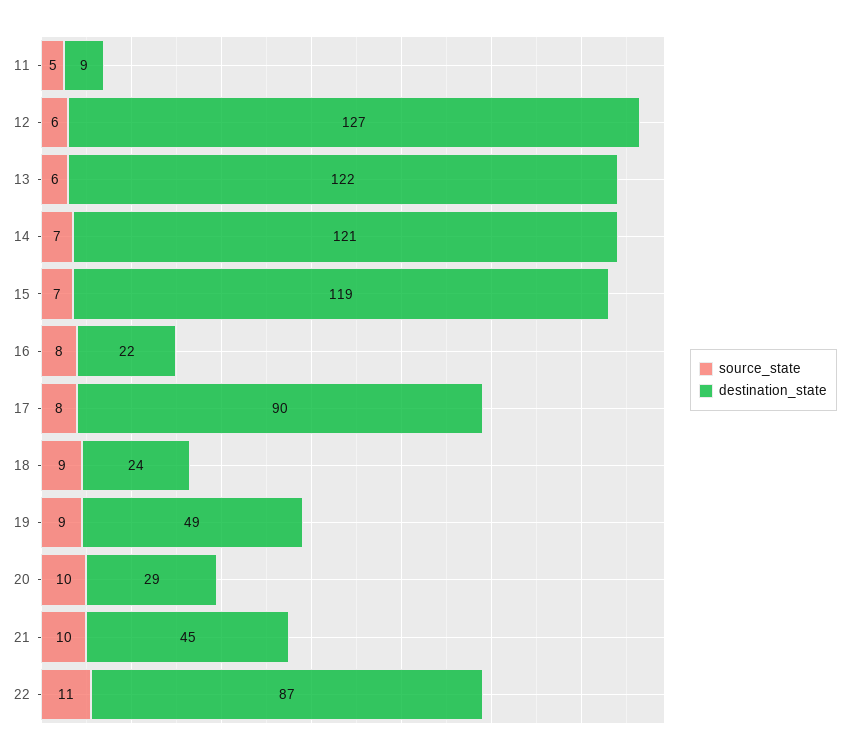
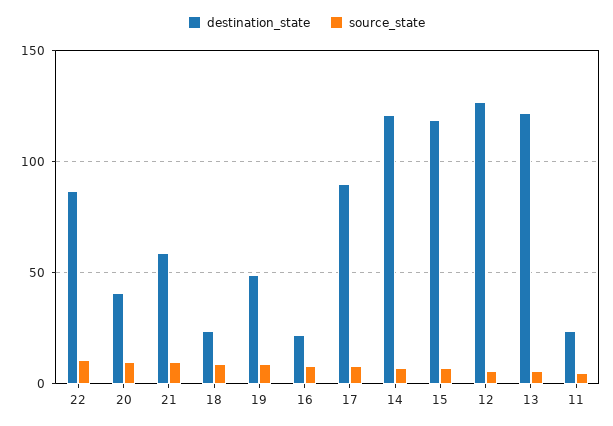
  {
    "source_state": {
      "11": 5,
      "12": 6,
      "13": 6,
      "14": 7,
      "15": 7,
      "16": 8,
      "17": 8,
      "18": 9,
      "19": 9,
      "20": 10,
      "21": 10,
      "22": 11
    },
    "destination_state": {
-     "11": 9,
+     "11": 25,
      "12": 127,
      "13": 122,
      "14": 121,
      "15": 119,
      "16": 22,
      "17": 90,
      "18": 24,
      "19": 49,
-     "20": 29,
+     "20": 40,
-     "21": 45,
+     "21": 60,
      "22": 87
    }
  }

